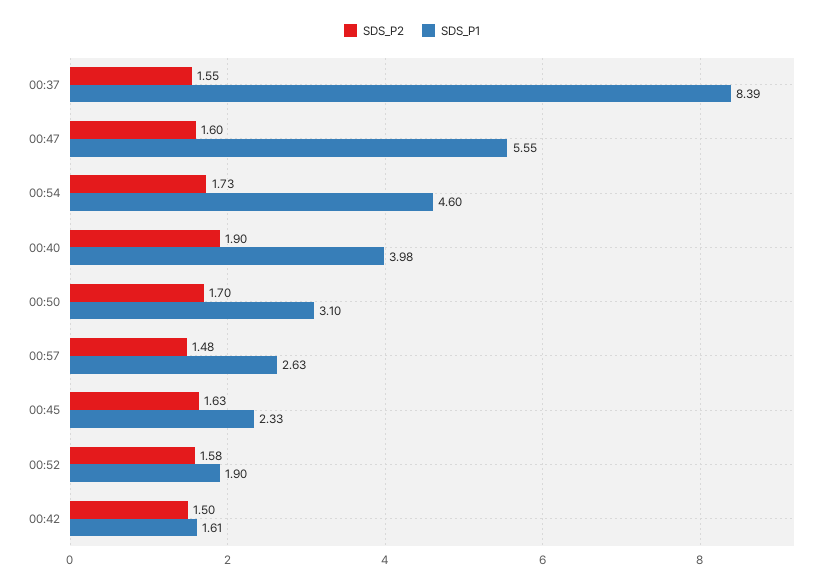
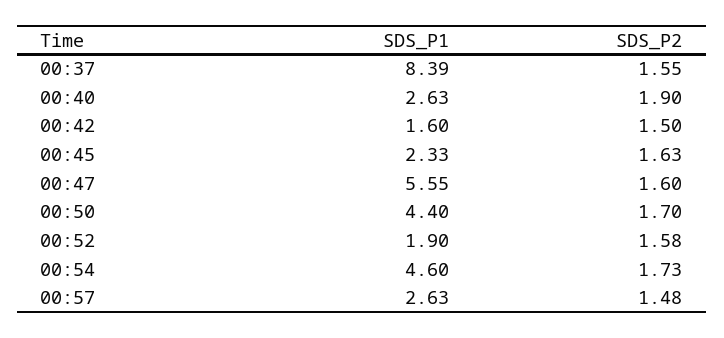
  {
    "SDS_P2": {
      "00:37": 1.55,
      "00:47": 1.6,
      "00:54": 1.73,
      "00:40": 1.9,
      "00:50": 1.7,
      "00:57": 1.48,
      "00:45": 1.63,
      "00:52": 1.58,
      "00:42": 1.5
    },
    "SDS_P1": {
      "00:37": 8.39,
      "00:47": 5.55,
      "00:54": 4.6,
-     "00:40": 3.98,
+     "00:40": 2.63,
-     "00:50": 3.1,
+     "00:50": 4.4,
      "00:57": 2.63,
      "00:45": 2.33,
      "00:52": 1.9,
-     "00:42": 1.61
+     "00:42": 1.6
    }
  }

